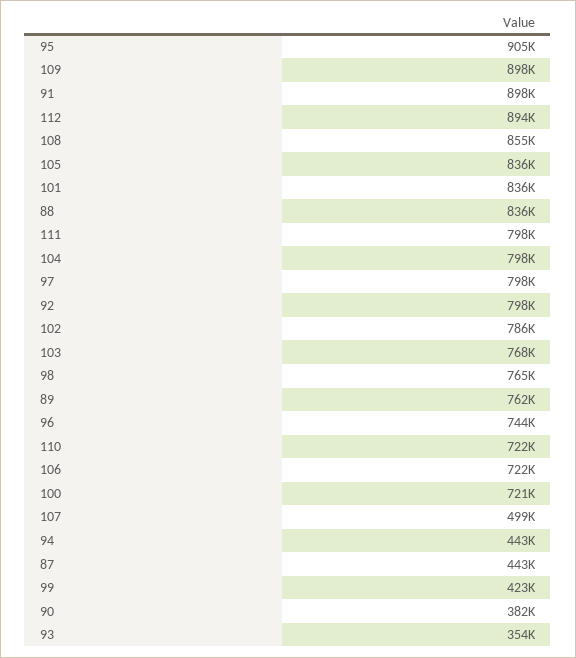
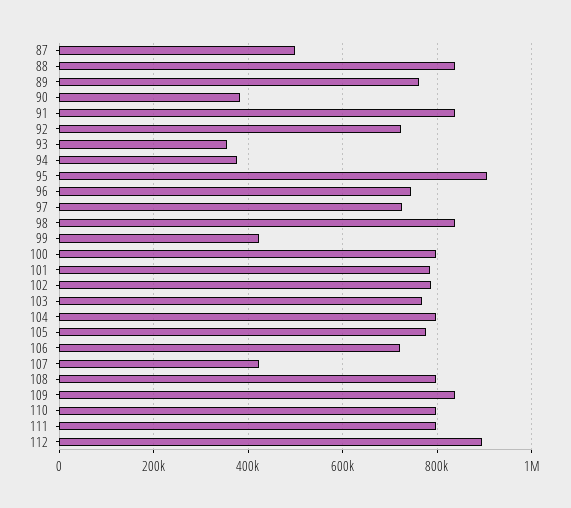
  {
    "95": 905000,
-   "109": 898000,
+   "109": 840000,
-   "91": 898000,
+   "91": 840000,
    "112": 894000,
-   "108": 855000,
+   "108": 800000,
-   "105": 836000,
+   "105": 780000,
-   "101": 836000,
+   "101": 780000,
    "88": 836000,
    "111": 798000,
    "104": 798000,
-   "97": 798000,
+   "97": 720000,
-   "92": 798000,
+   "92": 720000,
    "102": 786000,
    "103": 768000,
-   "98": 765000,
+   "98": 840000,
    "89": 762000,
    "96": 744000,
-   "110": 722000,
+   "110": 800000,
    "106": 722000,
-   "100": 721000,
+   "100": 800000,
-   "107": 499000,
+   "107": 420000,
-   "94": 443000,
+   "94": 380000,
-   "87": 443000,
+   "87": 500000,
    "99": 423000,
    "90": 382000,
    "93": 354000
  }

